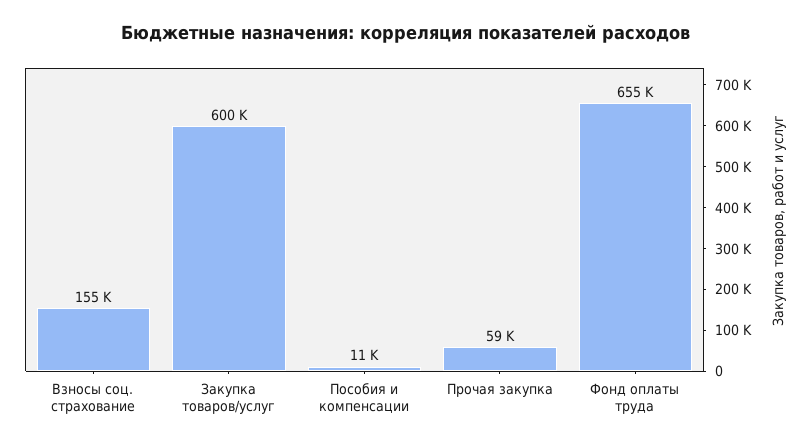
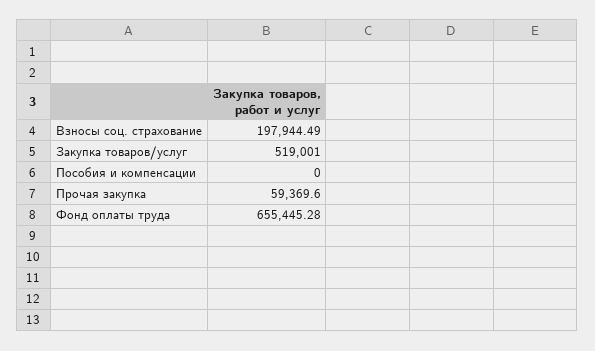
  {
-   "Взносы соц. страхование": 155000,
+   "Взносы соц. страхование": 197944.49,
-   "Закупка товаров/услуг": 600000,
+   "Закупка товаров/услуг": 519001,
-   "Пособия и компенсации": 11000,
+   "Пособия и компенсации": 0,
    "Прочая закупка": 59369.6,
    "Фонд оплаты труда": 655445.28
  }

